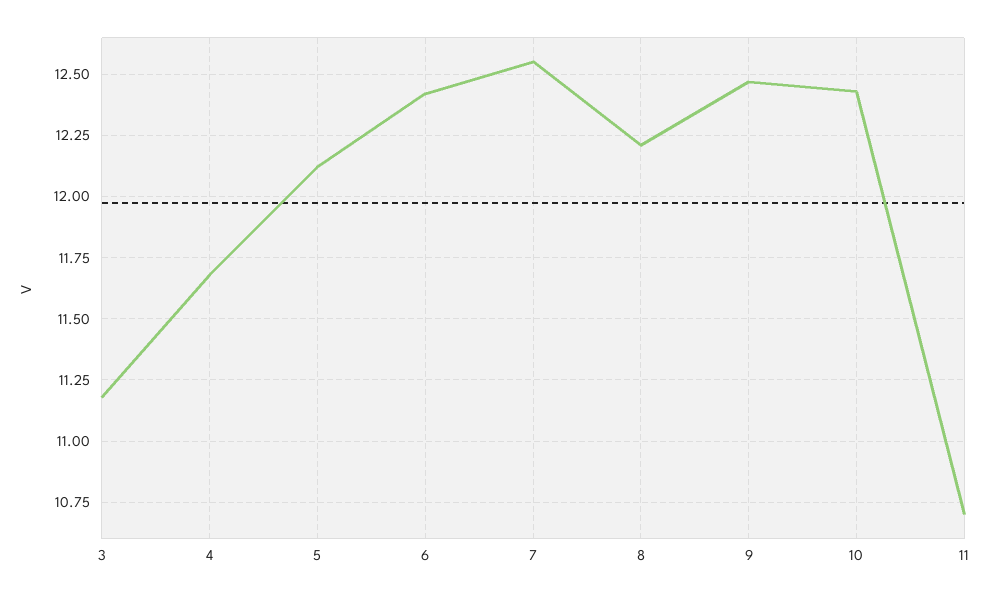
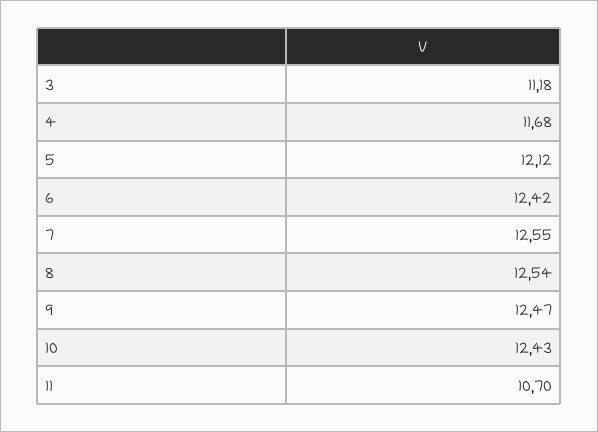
  {
    "3": 11.18,
    "4": 11.68,
    "5": 12.12,
    "6": 12.42,
    "7": 12.55,
-   "8": 12.2,
+   "8": 12.54,
    "9": 12.47,
    "10": 12.43,
    "11": 10.7
  }

